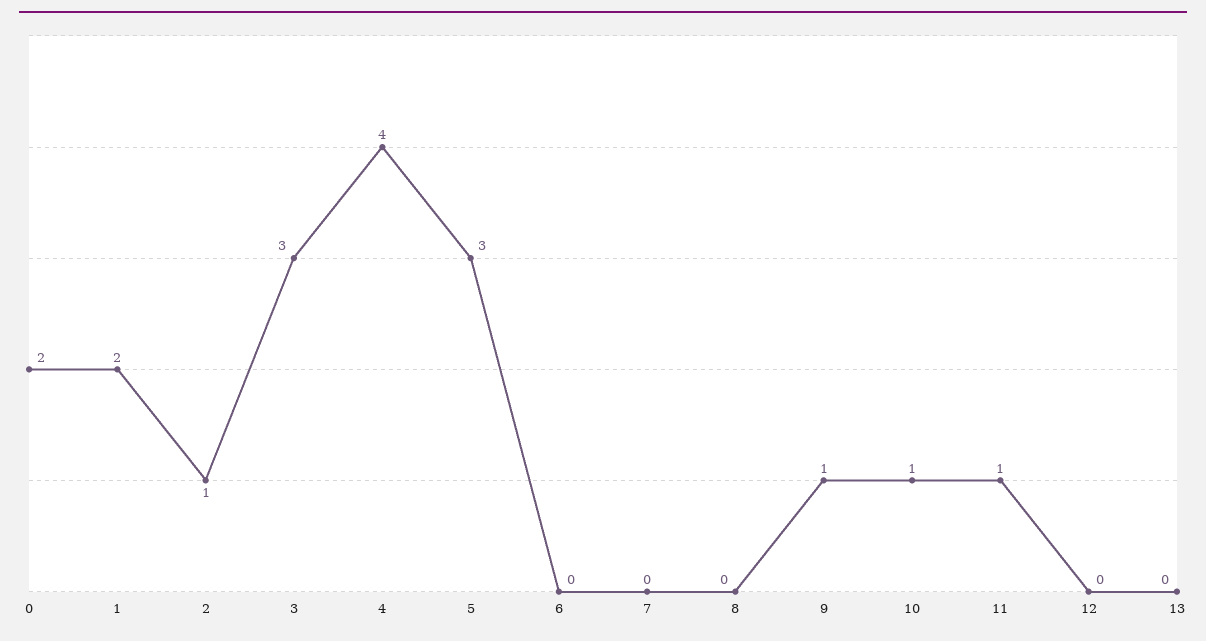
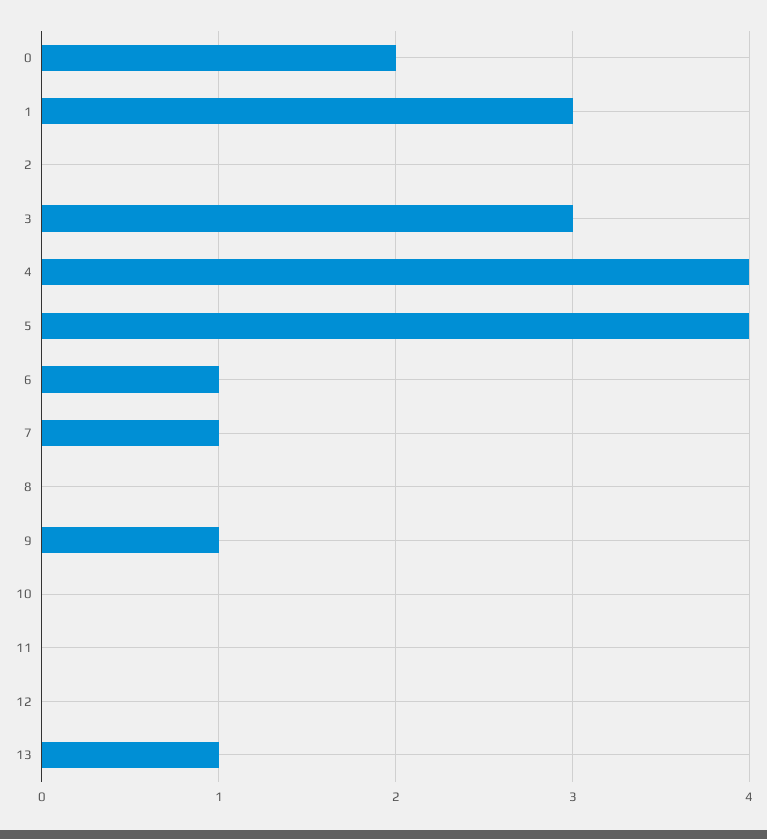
  {
    "0": 2,
-   "1": 2,
+   "1": 3,
-   "2": 1,
+   "2": 0,
    "3": 3,
    "4": 4,
-   "5": 3,
+   "5": 4,
-   "6": 0,
+   "6": 1,
-   "7": 0,
+   "7": 1,
    "8": 0,
    "9": 1,
-   "10": 1,
+   "10": 0,
-   "11": 1,
+   "11": 0,
    "12": 0,
-   "13": 0
+   "13": 1
  }

